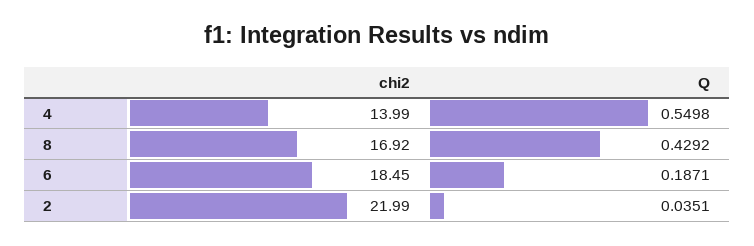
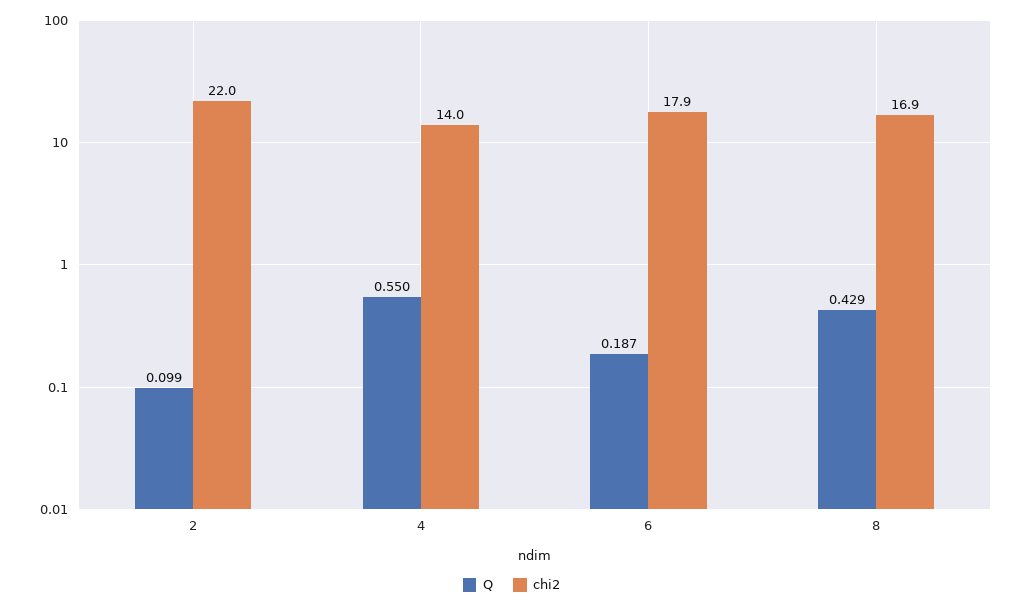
  {
    "chi2": {
      "4": 13.99,
      "8": 16.92,
-     "6": 18.45,
+     "6": 17.9,
      "2": 21.99
    },
    "Q": {
      "4": 0.5498,
      "8": 0.4292,
      "6": 0.1871,
-     "2": 0.0351
+     "2": 0.099
    }
  }

